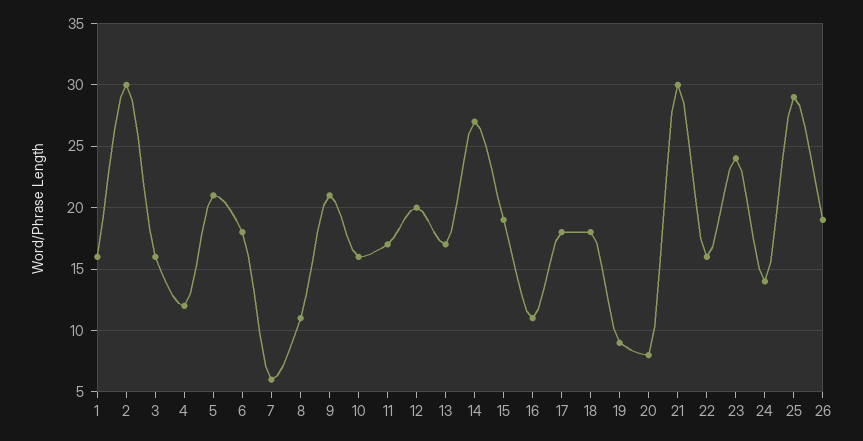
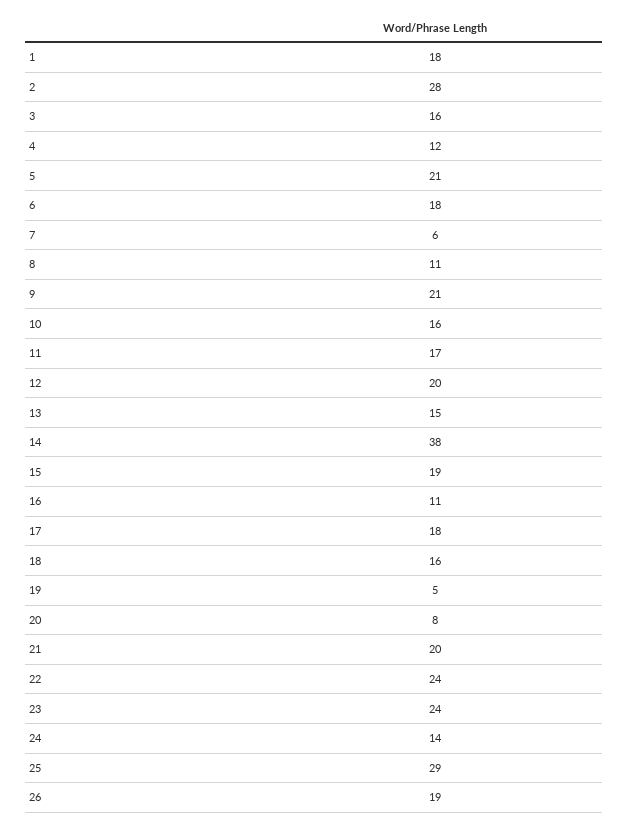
  {
-   "1": 16,
+   "1": 18,
-   "2": 30,
+   "2": 28,
    "3": 16,
    "4": 12,
    "5": 21,
    "6": 18,
    "7": 6,
    "8": 11,
    "9": 21,
    "10": 16,
    "11": 17,
    "12": 20,
-   "13": 17,
+   "13": 15,
-   "14": 27,
+   "14": 38,
    "15": 19,
    "16": 11,
    "17": 18,
-   "18": 18,
+   "18": 16,
-   "19": 9,
+   "19": 5,
    "20": 8,
-   "21": 30,
+   "21": 20,
-   "22": 16,
+   "22": 24,
    "23": 24,
    "24": 14,
    "25": 29,
    "26": 19
  }

